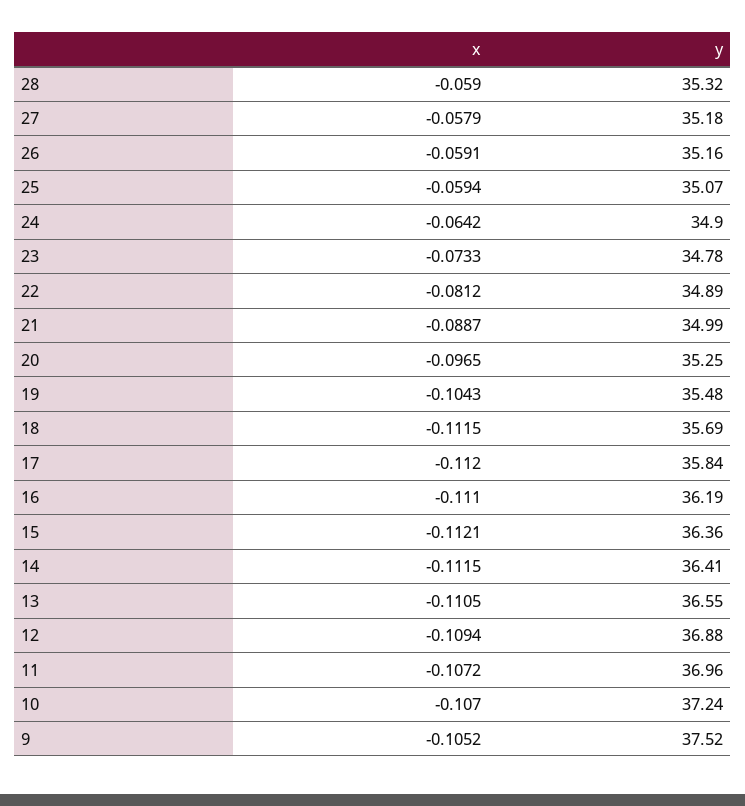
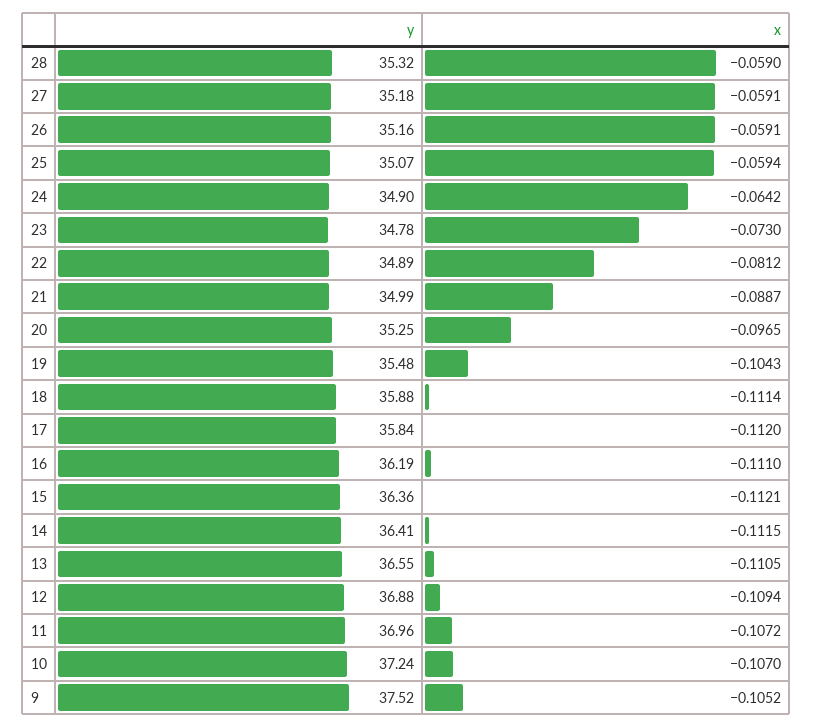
  {
    "x": {
      "28": -0.059,
-     "27": -0.0579,
+     "27": -0.0591,
      "26": -0.0591,
      "25": -0.0594,
      "24": -0.0642,
-     "23": -0.0733,
+     "23": -0.073,
      "22": -0.0812,
      "21": -0.0887,
      "20": -0.0965,
      "19": -0.1043,
-     "18": -0.1115,
+     "18": -0.1114,
      "17": -0.112,
      "16": -0.111,
      "15": -0.1121,
      "14": -0.1115,
      "13": -0.1105,
      "12": -0.1094,
      "11": -0.1072,
      "10": -0.107,
      "9": -0.1052
    },
    "y": {
      "28": 35.32,
      "27": 35.18,
      "26": 35.16,
      "25": 35.07,
      "24": 34.9,
      "23": 34.78,
      "22": 34.89,
      "21": 34.99,
      "20": 35.25,
      "19": 35.48,
-     "18": 35.69,
+     "18": 35.88,
      "17": 35.84,
      "16": 36.19,
      "15": 36.36,
      "14": 36.41,
      "13": 36.55,
      "12": 36.88,
      "11": 36.96,
      "10": 37.24,
      "9": 37.52
    }
  }

